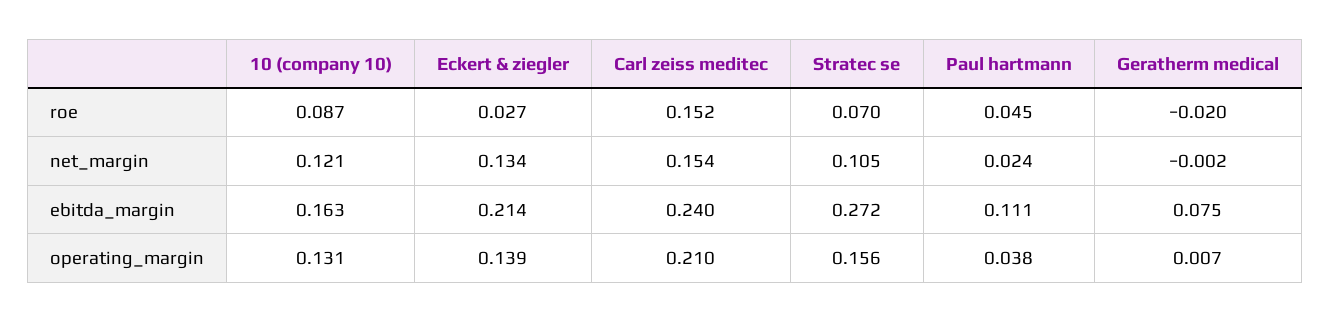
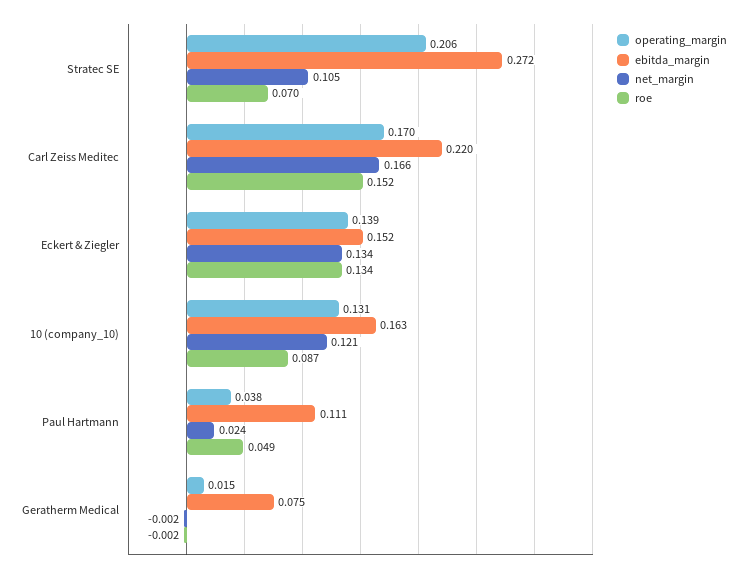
  {
    "roe": {
      "10 (company 10)": 0.087,
-     "Eckert & ziegler": 0.027,
+     "Eckert & ziegler": 0.134,
      "Carl zeiss meditec": 0.152,
      "Stratec se": 0.07,
-     "Paul hartmann": 0.045,
+     "Paul hartmann": 0.049,
-     "Geratherm medical": -0.02
+     "Geratherm medical": -0.002
    },
    "net_margin": {
      "10 (company 10)": 0.121,
      "Eckert & ziegler": 0.134,
-     "Carl zeiss meditec": 0.154,
+     "Carl zeiss meditec": 0.166,
      "Stratec se": 0.105,
      "Paul hartmann": 0.024,
      "Geratherm medical": -0.002
    },
    "ebitda_margin": {
      "10 (company 10)": 0.163,
-     "Eckert & ziegler": 0.214,
+     "Eckert & ziegler": 0.152,
-     "Carl zeiss meditec": 0.24,
+     "Carl zeiss meditec": 0.22,
      "Stratec se": 0.272,
      "Paul hartmann": 0.111,
      "Geratherm medical": 0.075
    },
    "operating_margin": {
      "10 (company 10)": 0.131,
      "Eckert & ziegler": 0.139,
-     "Carl zeiss meditec": 0.21,
+     "Carl zeiss meditec": 0.17,
-     "Stratec se": 0.156,
+     "Stratec se": 0.206,
      "Paul hartmann": 0.038,
-     "Geratherm medical": 0.007
+     "Geratherm medical": 0.015
    }
  }

